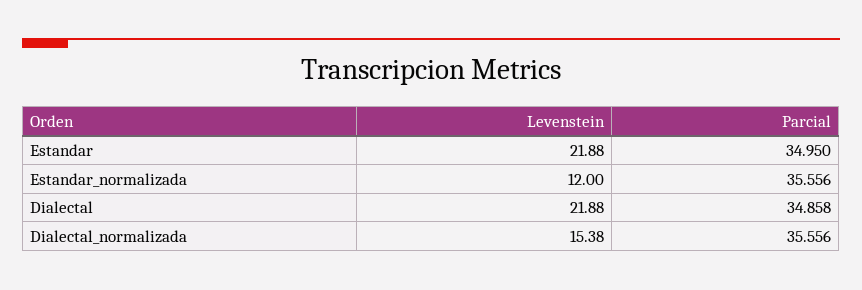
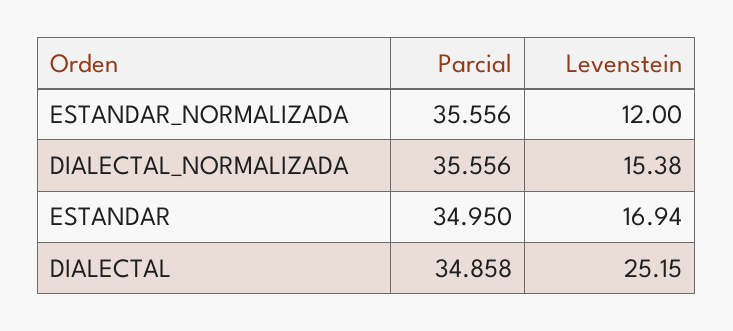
  {
    "Levenstein": {
-     "Estandar": 21.88,
+     "Estandar": 16.94,
      "Estandar_normalizada": 12,
-     "Dialectal": 21.88,
+     "Dialectal": 25.15,
      "Dialectal_normalizada": 15.38
    },
    "Parcial": {
      "Estandar": 34.95,
      "Estandar_normalizada": 35.556,
      "Dialectal": 34.858,
      "Dialectal_normalizada": 35.556
    }
  }

